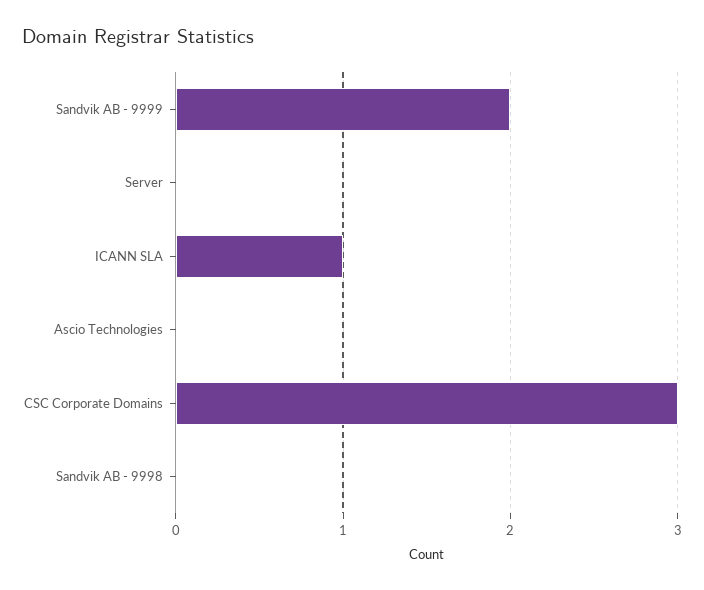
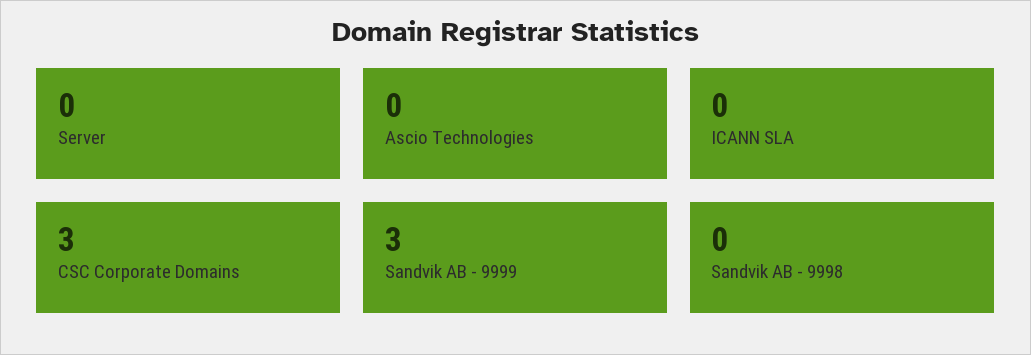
  {
-   "Sandvik AB - 9999": 2,
+   "Sandvik AB - 9999": 3,
    "Server": 0,
-   "ICANN SLA": 1,
+   "ICANN SLA": 0,
    "Ascio Technologies": 0,
    "CSC Corporate Domains": 3,
    "Sandvik AB - 9998": 0
  }

